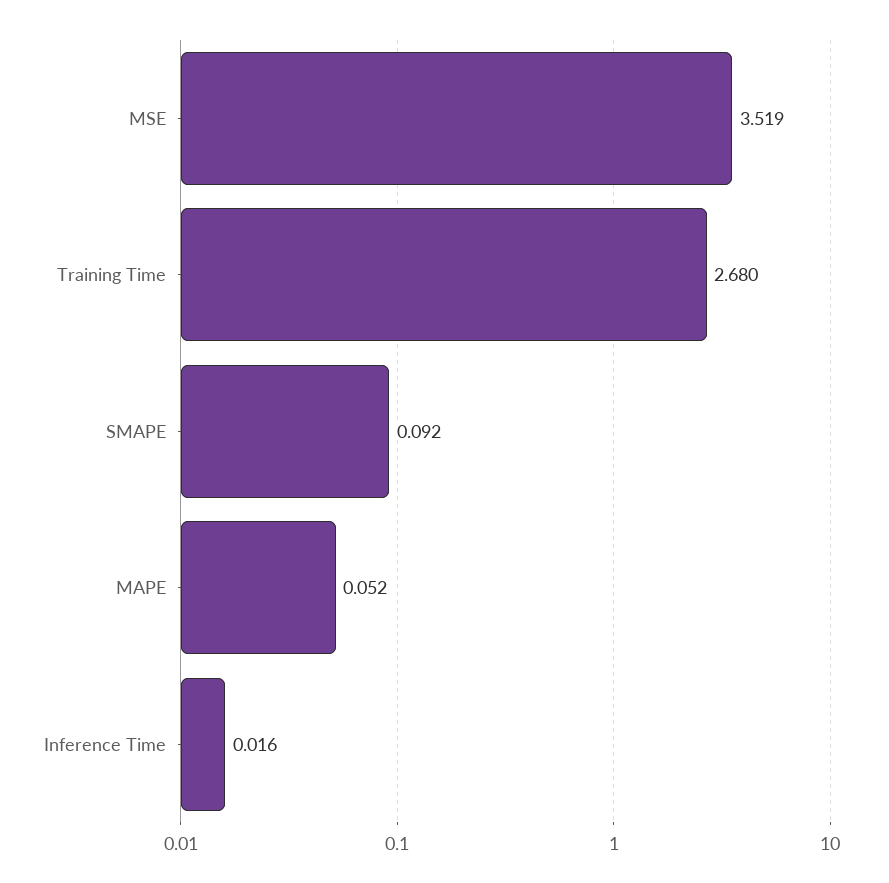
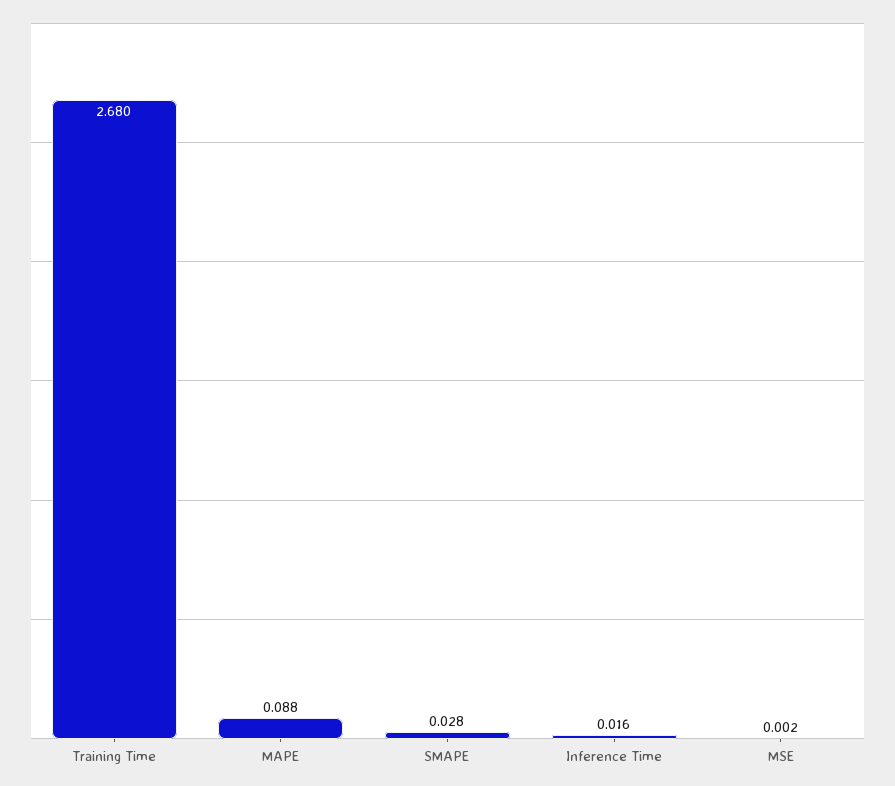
  {
-   "MSE": 3.519,
+   "MSE": 0.002,
    "Training Time": 2.68,
-   "SMAPE": 0.092,
+   "SMAPE": 0.028,
-   "MAPE": 0.052,
+   "MAPE": 0.088,
    "Inference Time": 0.016
  }

